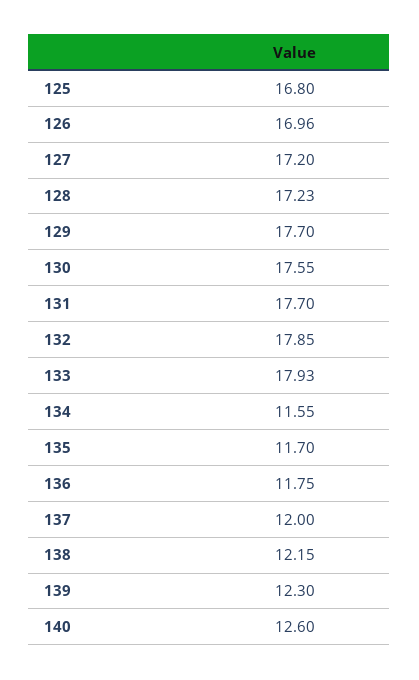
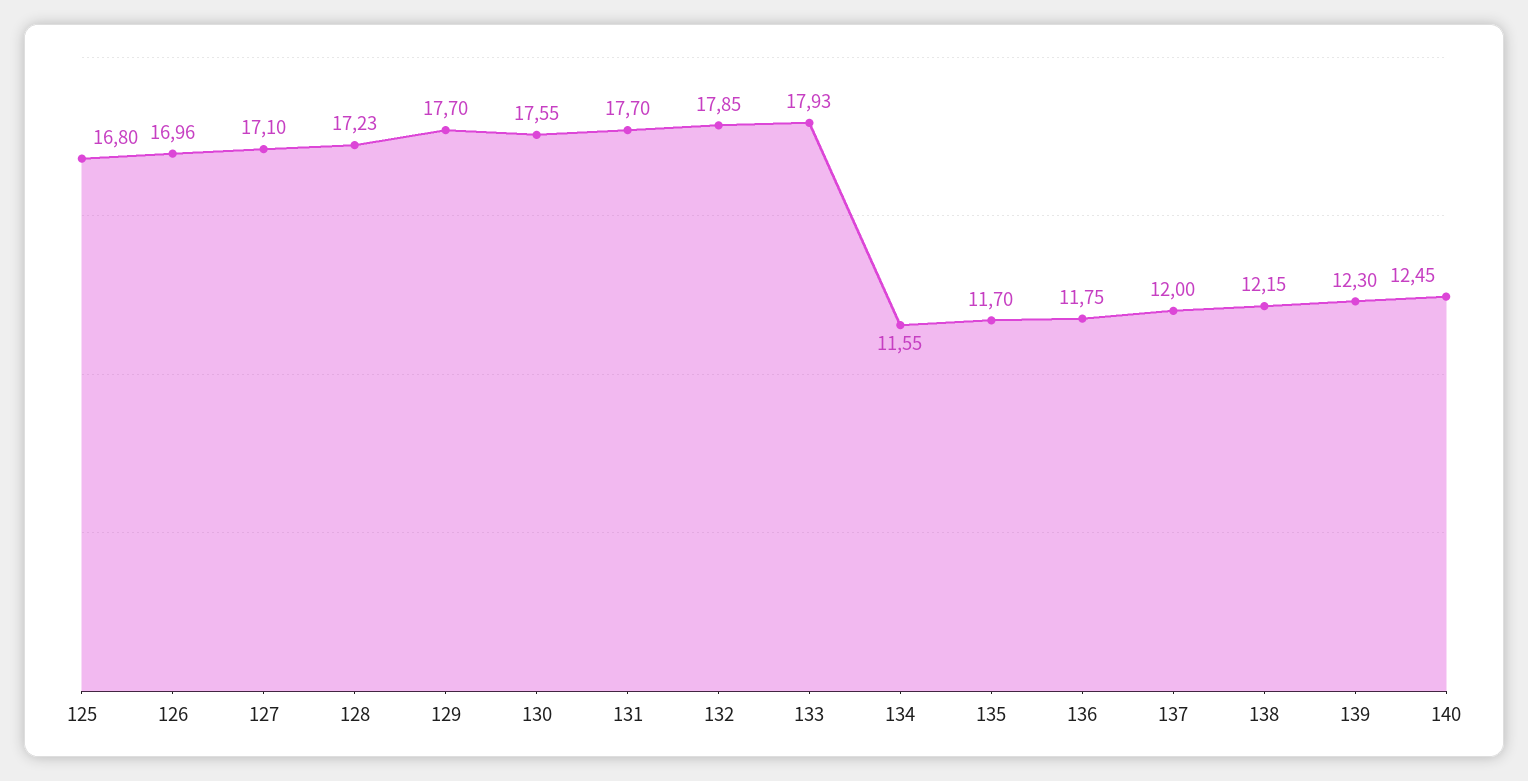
  {
    "125": 16.8,
    "126": 16.96,
-   "127": 17.2,
+   "127": 17.1,
    "128": 17.23,
    "129": 17.7,
    "130": 17.55,
    "131": 17.7,
    "132": 17.85,
    "133": 17.93,
    "134": 11.55,
    "135": 11.7,
    "136": 11.75,
    "137": 12,
    "138": 12.15,
    "139": 12.3,
-   "140": 12.6
+   "140": 12.45
  }

